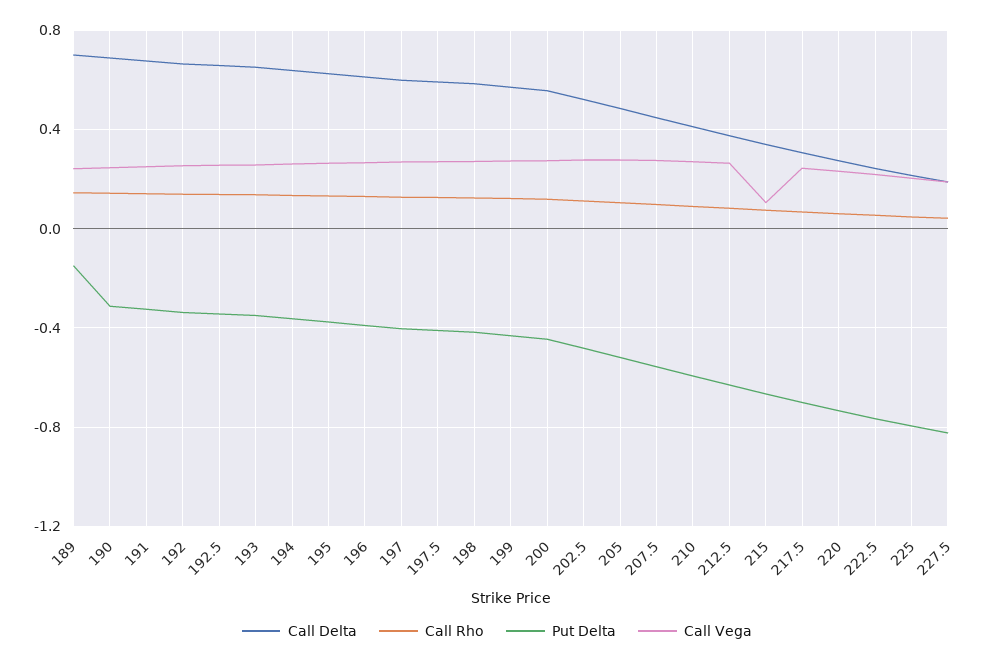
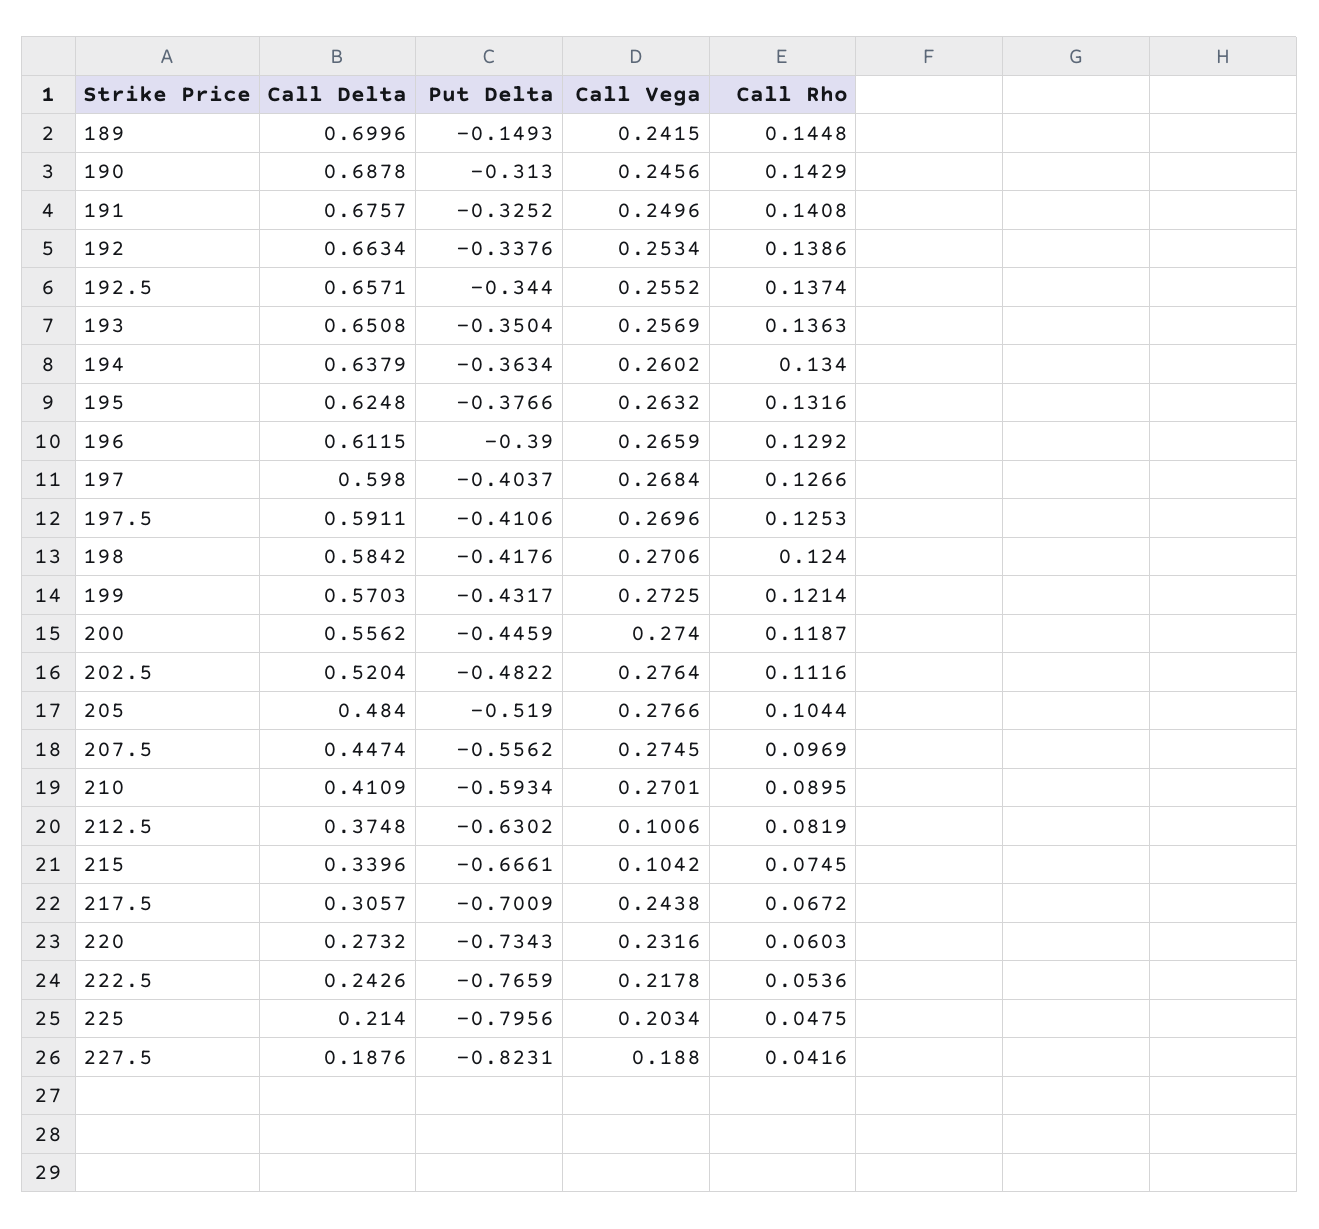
  {
    "Call Delta": {
      "189": 0.6996,
      "190": 0.6878,
      "191": 0.6757,
      "192": 0.6634,
      "192.5": 0.6571,
      "193": 0.6508,
      "194": 0.6379,
      "195": 0.6248,
      "196": 0.6115,
      "197": 0.598,
      "197.5": 0.5911,
      "198": 0.5842,
      "199": 0.5703,
      "200": 0.5562,
      "202.5": 0.5204,
      "205": 0.484,
      "207.5": 0.4474,
      "210": 0.4109,
      "212.5": 0.3748,
      "215": 0.3396,
      "217.5": 0.3057,
      "220": 0.2732,
      "222.5": 0.2426,
      "225": 0.214,
      "227.5": 0.1876
    },
    "Call Rho": {
      "189": 0.1448,
      "190": 0.1429,
      "191": 0.1408,
      "192": 0.1386,
      "192.5": 0.1374,
      "193": 0.1363,
      "194": 0.134,
      "195": 0.1316,
      "196": 0.1292,
      "197": 0.1266,
      "197.5": 0.1253,
      "198": 0.124,
      "199": 0.1214,
      "200": 0.1187,
      "202.5": 0.1116,
      "205": 0.1044,
      "207.5": 0.0969,
      "210": 0.0895,
      "212.5": 0.0819,
      "215": 0.0745,
      "217.5": 0.0672,
      "220": 0.0603,
      "222.5": 0.0536,
      "225": 0.0475,
      "227.5": 0.0416
    },
    "Put Delta": {
      "189": -0.1493,
      "190": -0.313,
      "191": -0.3252,
      "192": -0.3376,
      "192.5": -0.344,
      "193": -0.3504,
      "194": -0.3634,
      "195": -0.3766,
      "196": -0.39,
      "197": -0.4037,
      "197.5": -0.4106,
      "198": -0.4176,
      "199": -0.4317,
      "200": -0.4459,
      "202.5": -0.4822,
      "205": -0.519,
      "207.5": -0.5562,
      "210": -0.5934,
      "212.5": -0.6302,
      "215": -0.6661,
      "217.5": -0.7009,
      "220": -0.7343,
      "222.5": -0.7659,
      "225": -0.7956,
      "227.5": -0.8231
    },
    "Call Vega": {
      "189": 0.2415,
      "190": 0.2456,
      "191": 0.2496,
      "192": 0.2534,
      "192.5": 0.2552,
      "193": 0.2569,
      "194": 0.2602,
      "195": 0.2632,
      "196": 0.2659,
      "197": 0.2684,
      "197.5": 0.2696,
      "198": 0.2706,
      "199": 0.2725,
      "200": 0.274,
      "202.5": 0.2764,
      "205": 0.2766,
      "207.5": 0.2745,
      "210": 0.2701,
-     "212.5": 0.25,
+     "212.5": 0.1006,
      "215": 0.1042,
      "217.5": 0.2438,
      "220": 0.2316,
      "222.5": 0.2178,
      "225": 0.2034,
      "227.5": 0.188
    }
  }

